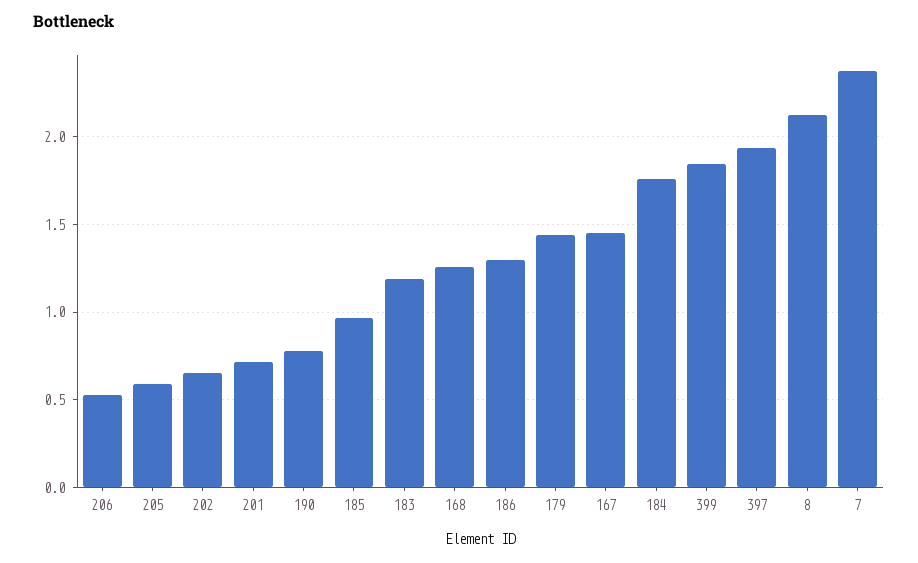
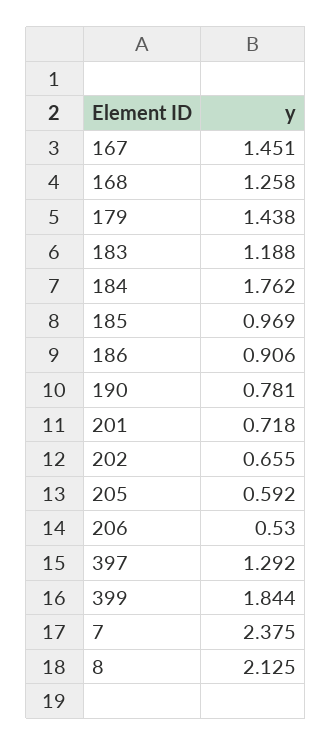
  {
    "206": 0.53,
    "205": 0.592,
    "202": 0.655,
    "201": 0.718,
    "190": 0.781,
    "185": 0.969,
    "183": 1.188,
    "168": 1.258,
-   "186": 1.3,
+   "186": 0.906,
    "179": 1.438,
    "167": 1.451,
    "184": 1.762,
    "399": 1.844,
-   "397": 1.95,
+   "397": 1.292,
    "8": 2.125,
    "7": 2.375
  }

